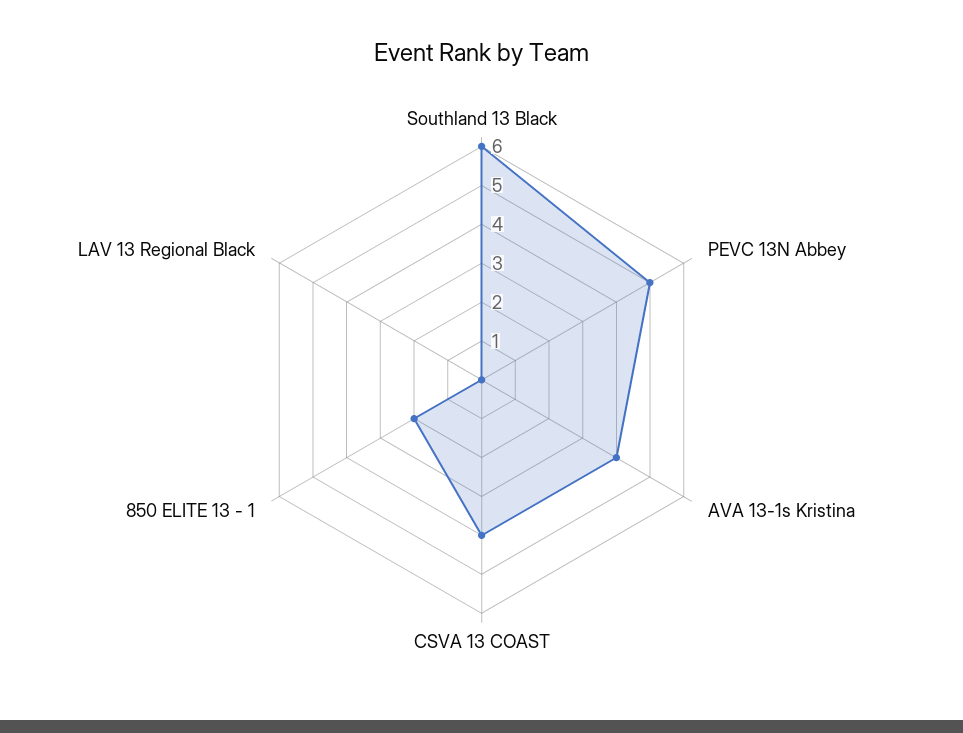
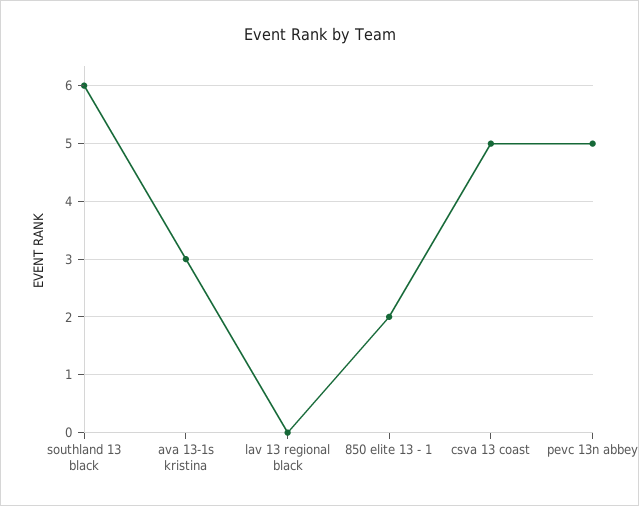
  {
    "Southland 13 Black": 6,
    "PEVC 13N Abbey": 5,
-   "AVA 13-1s Kristina": 4,
+   "AVA 13-1s Kristina": 3,
-   "CSVA 13 COAST": 4,
+   "CSVA 13 COAST": 5,
    "850 ELITE 13 - 1": 2,
    "LAV 13 Regional Black": 0
  }

